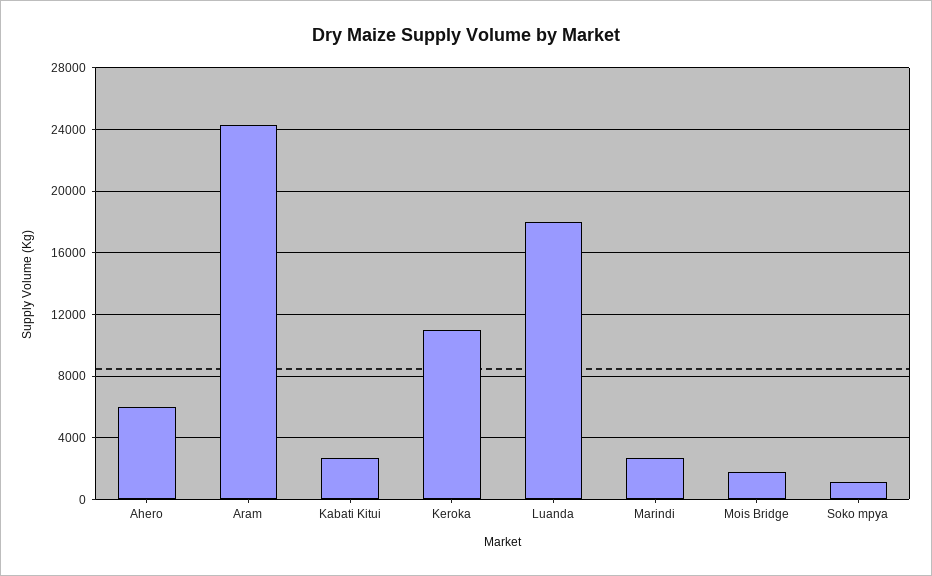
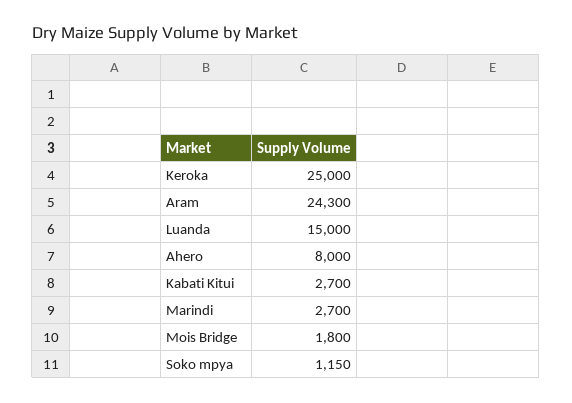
  {
-   "Ahero": 6000,
+   "Ahero": 8000,
    "Aram": 24300,
    "Kabati Kitui": 2700,
-   "Keroka": 11000,
+   "Keroka": 25000,
-   "Luanda": 18000,
+   "Luanda": 15000,
    "Marindi": 2700,
    "Mois Bridge": 1800,
    "Soko mpya": 1150
  }

